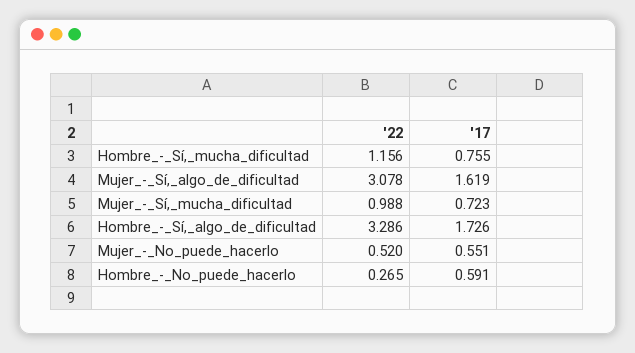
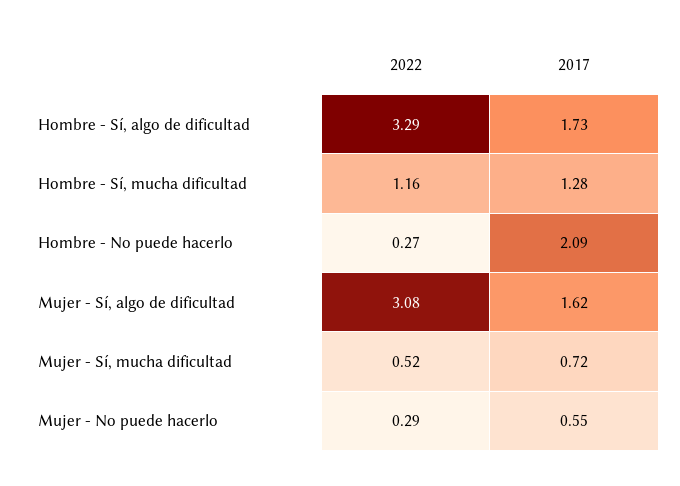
  {
    "'22": {
      "Hombre_-_Sí,_mucha_dificultad": 1.156,
      "Mujer_-_Sí,_algo_de_dificultad": 3.078,
-     "Mujer_-_Sí,_mucha_dificultad": 0.988,
+     "Mujer_-_Sí,_mucha_dificultad": 0.52,
      "Hombre_-_Sí,_algo_de_dificultad": 3.286,
-     "Mujer_-_No_puede_hacerlo": 0.52,
+     "Mujer_-_No_puede_hacerlo": 0.29,
      "Hombre_-_No_puede_hacerlo": 0.265
    },
    "'17": {
-     "Hombre_-_Sí,_mucha_dificultad": 0.755,
+     "Hombre_-_Sí,_mucha_dificultad": 1.28,
      "Mujer_-_Sí,_algo_de_dificultad": 1.619,
      "Mujer_-_Sí,_mucha_dificultad": 0.723,
      "Hombre_-_Sí,_algo_de_dificultad": 1.726,
      "Mujer_-_No_puede_hacerlo": 0.551,
-     "Hombre_-_No_puede_hacerlo": 0.591
+     "Hombre_-_No_puede_hacerlo": 2.09
    }
  }

